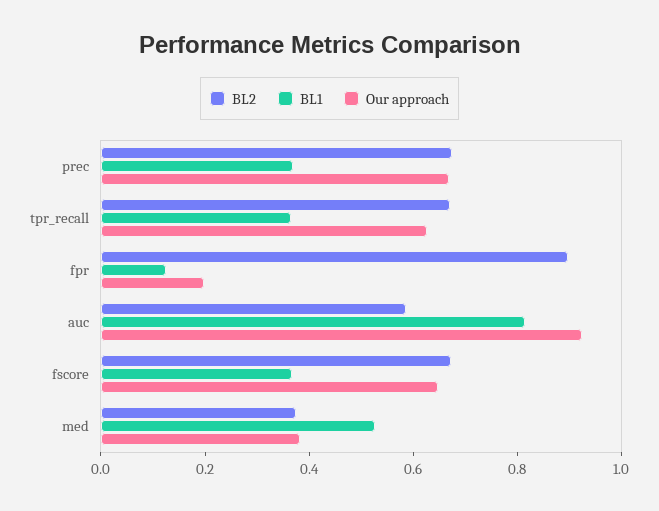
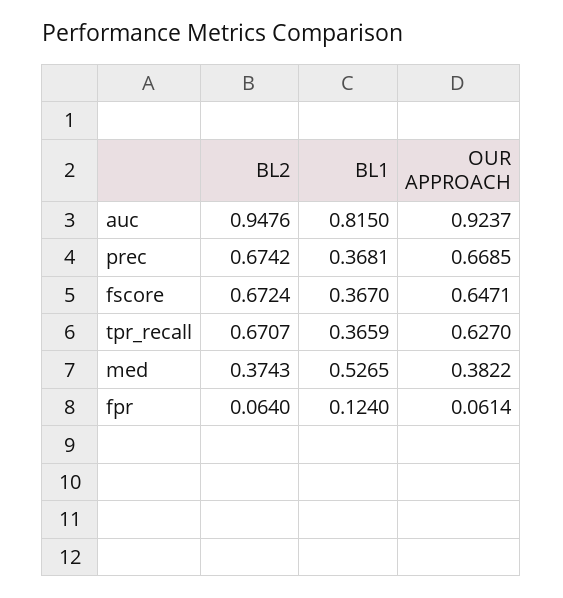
  {
    "BL2": {
      "prec": 0.6742,
      "tpr_recall": 0.6707,
-     "fpr": 0.9,
+     "fpr": 0.064,
-     "auc": 0.6,
+     "auc": 0.9476,
      "fscore": 0.6724,
      "med": 0.3743
    },
    "BL1": {
      "prec": 0.3681,
      "tpr_recall": 0.3659,
      "fpr": 0.124,
      "auc": 0.815,
      "fscore": 0.367,
      "med": 0.5265
    },
    "Our approach": {
      "prec": 0.6685,
      "tpr_recall": 0.627,
-     "fpr": 0.2,
+     "fpr": 0.0614,
      "auc": 0.9237,
      "fscore": 0.6471,
      "med": 0.3822
    }
  }

